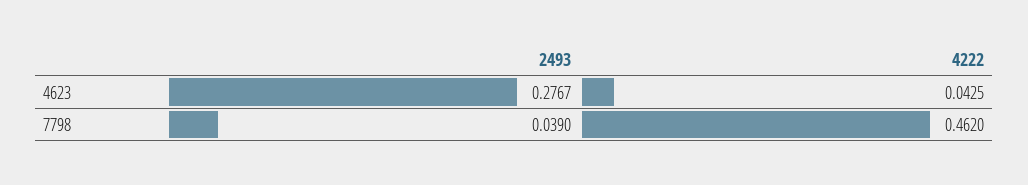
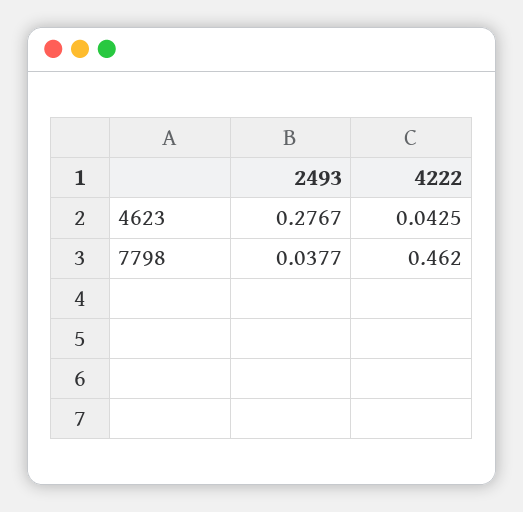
  {
    "2493": {
      "4623": 0.2767,
-     "7798": 0.039
+     "7798": 0.0377
    },
    "4222": {
      "4623": 0.0425,
      "7798": 0.462
    }
  }

